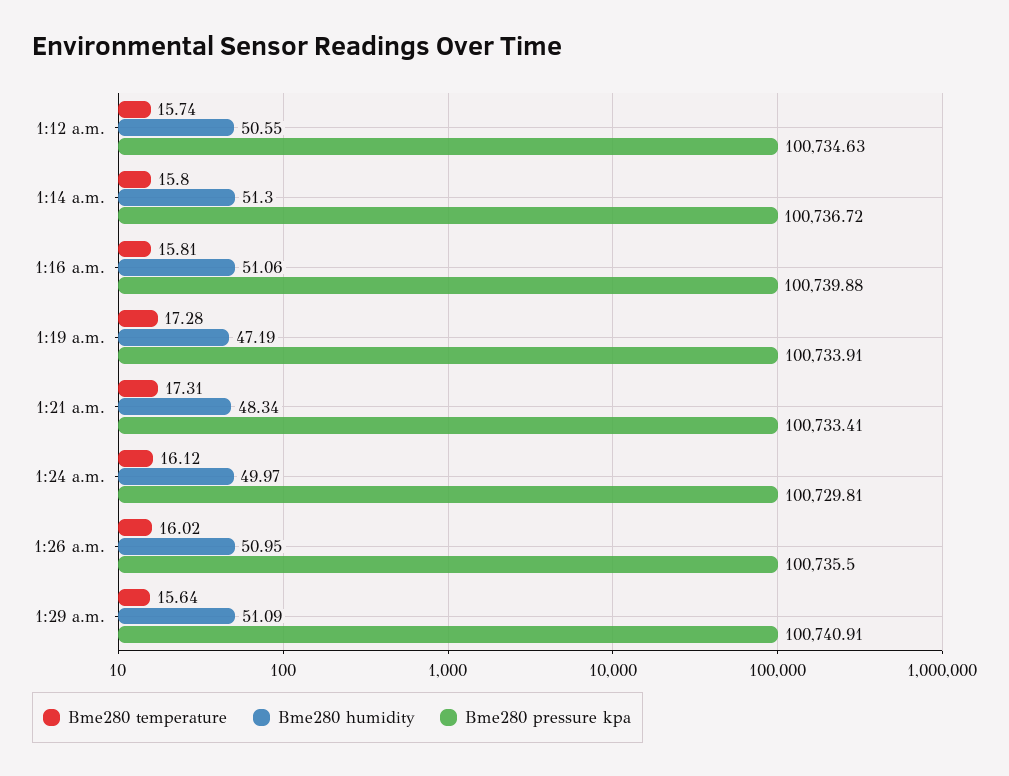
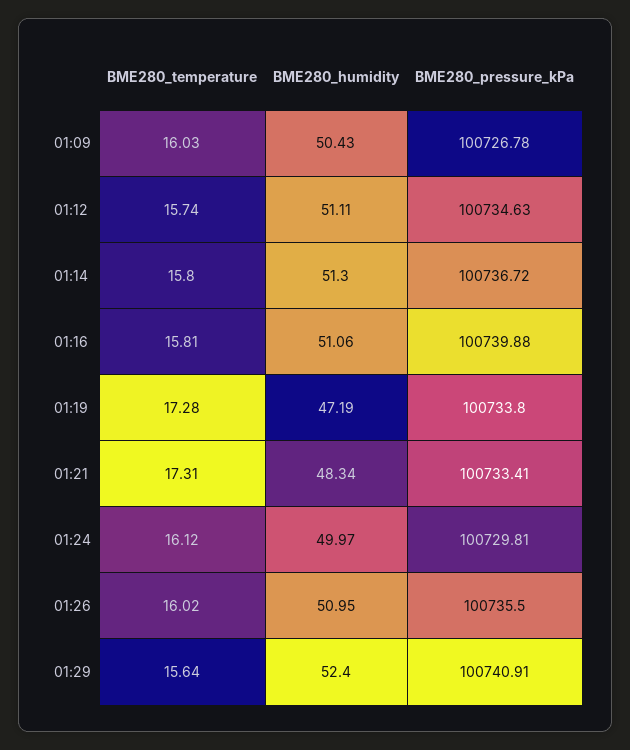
  {
    "Bme280 temperature": {
      "1:12 a.m.": 15.74,
      "1:14 a.m.": 15.8,
      "1:16 a.m.": 15.81,
      "1:19 a.m.": 17.28,
      "1:21 a.m.": 17.31,
      "1:24 a.m.": 16.12,
      "1:26 a.m.": 16.02,
-     "1:29 a.m.": 15.64
+     "1:29 a.m.": 15.64,
+     "01:09": 16.03
    },
    "Bme280 humidity": {
-     "1:12 a.m.": 50.55,
+     "1:12 a.m.": 51.11,
      "1:14 a.m.": 51.3,
      "1:16 a.m.": 51.06,
      "1:19 a.m.": 47.19,
      "1:21 a.m.": 48.34,
      "1:24 a.m.": 49.97,
      "1:26 a.m.": 50.95,
-     "1:29 a.m.": 51.09
+     "1:29 a.m.": 52.4,
+     "01:09": 50.43
    },
    "Bme280 pressure kpa": {
      "1:12 a.m.": 100734.63,
      "1:14 a.m.": 100736.72,
      "1:16 a.m.": 100739.88,
-     "1:19 a.m.": 100733.91,
+     "1:19 a.m.": 100733.8,
      "1:21 a.m.": 100733.41,
      "1:24 a.m.": 100729.81,
      "1:26 a.m.": 100735.5,
-     "1:29 a.m.": 100740.91
+     "1:29 a.m.": 100740.91,
+     "01:09": 100726.78
    }
  }

